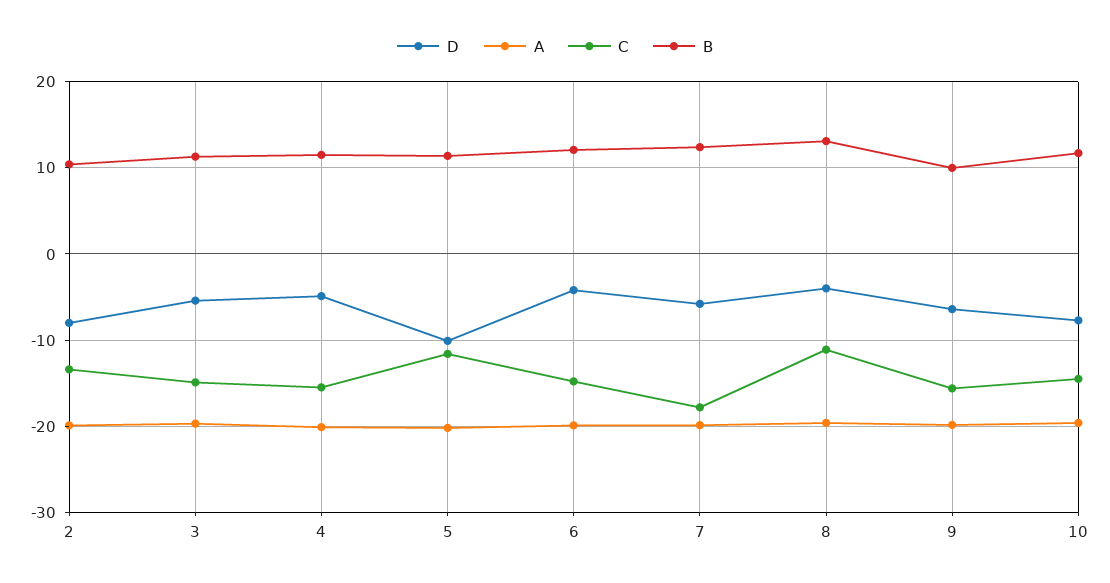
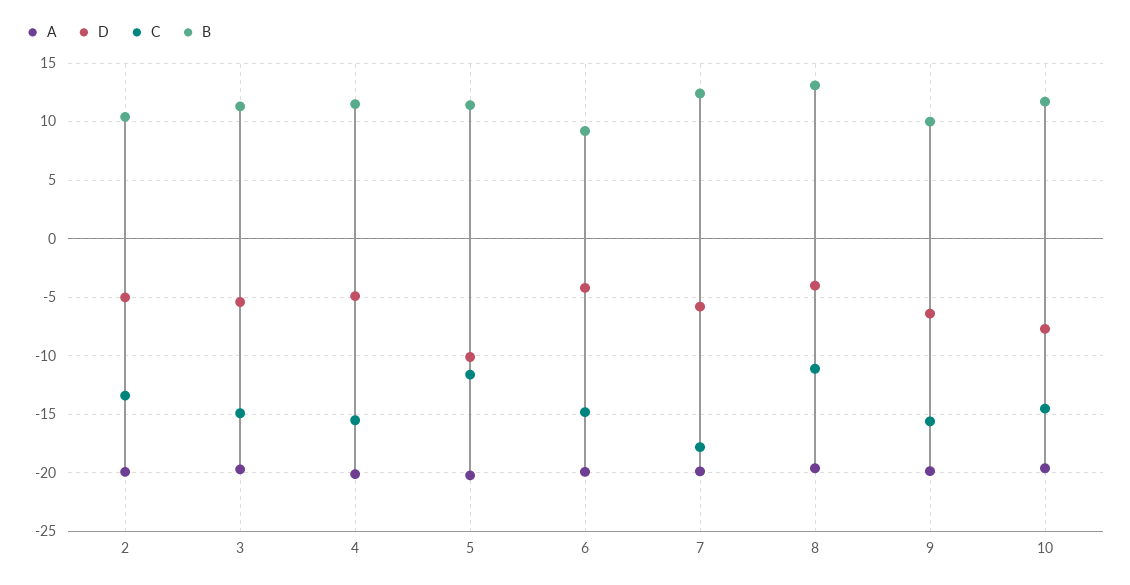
  {
    "D": {
-     "2": -8,
+     "2": -5,
      "3": -5,
      "4": -5,
      "5": -10,
      "6": -4,
      "7": -6,
      "8": -4,
      "9": -6,
      "10": -8
    },
    "A": {
      "2": -20,
      "3": -20,
      "4": -20,
      "5": -20,
      "6": -20,
      "7": -20,
      "8": -20,
      "9": -20,
      "10": -20
    },
    "C": {
      "2": -13,
      "3": -15,
      "4": -16,
      "5": -12,
      "6": -15,
      "7": -18,
      "8": -11,
      "9": -16,
      "10": -15
    },
    "B": {
      "2": 10,
      "3": 11,
      "4": 12,
      "5": 11,
-     "6": 12,
+     "6": 9,
      "7": 12,
      "8": 13,
      "9": 10,
      "10": 12
    }
  }

